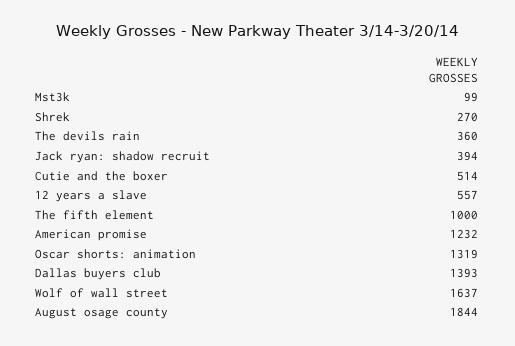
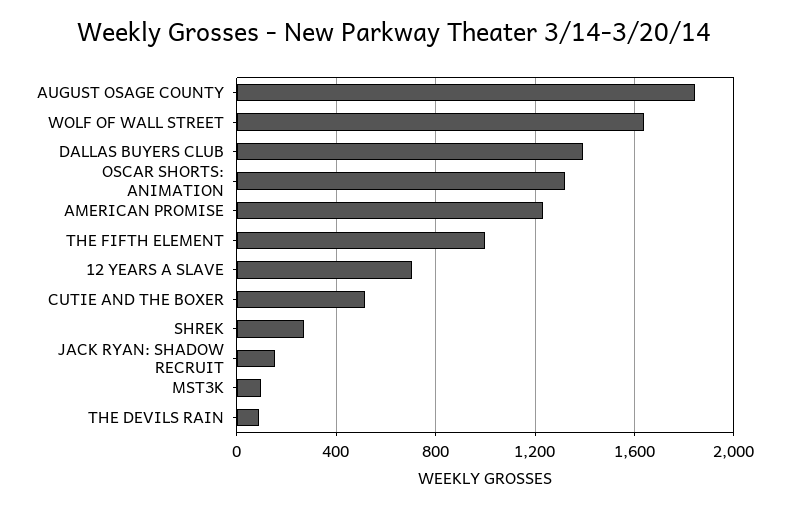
  {
    "Mst3k": 99,
    "Shrek": 270,
-   "The devils rain": 360,
+   "The devils rain": 100,
-   "Jack ryan: shadow recruit": 394,
+   "Jack ryan: shadow recruit": 150,
    "Cutie and the boxer": 514,
-   "12 years a slave": 557,
+   "12 years a slave": 700,
    "The fifth element": 1000,
    "American promise": 1232,
    "Oscar shorts: animation": 1319,
    "Dallas buyers club": 1393,
    "Wolf of wall street": 1637,
    "August osage county": 1844
  }

